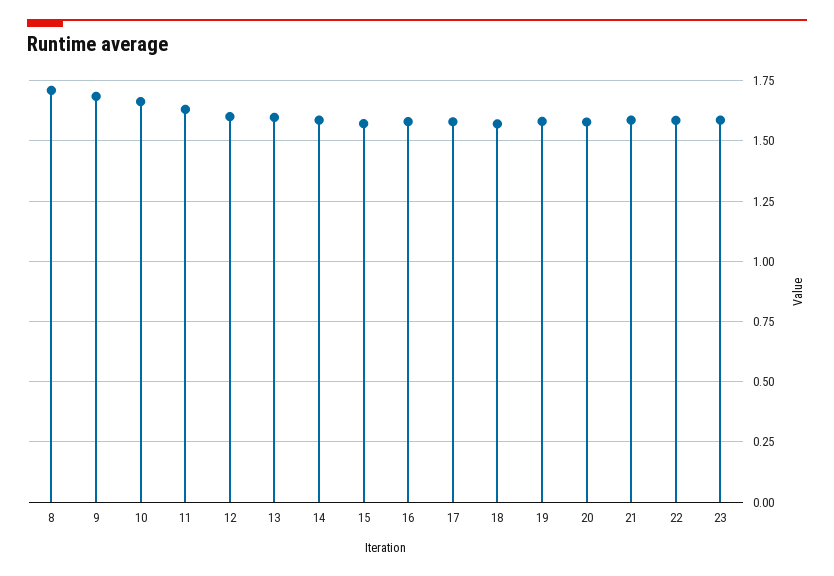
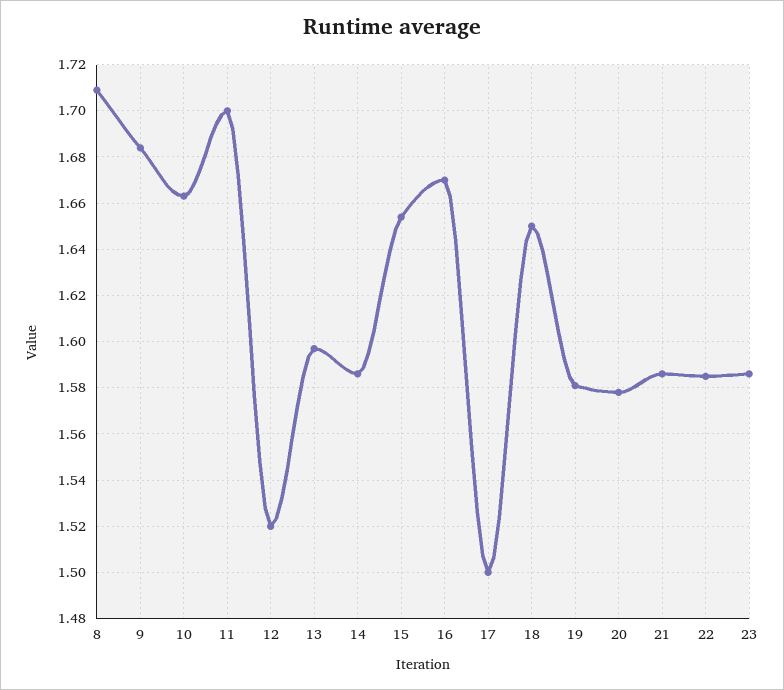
  {
    "8": 1.71,
    "9": 1.685,
    "10": 1.665,
-   "11": 1.625,
+   "11": 1.7,
-   "12": 1.6,
+   "12": 1.52,
    "13": 1.595,
    "14": 1.585,
-   "15": 1.575,
+   "15": 1.655,
-   "16": 1.575,
+   "16": 1.67,
-   "17": 1.575,
+   "17": 1.5,
-   "18": 1.575,
+   "18": 1.65,
    "19": 1.58,
    "20": 1.58,
    "21": 1.585,
    "22": 1.585,
    "23": 1.585
  }

